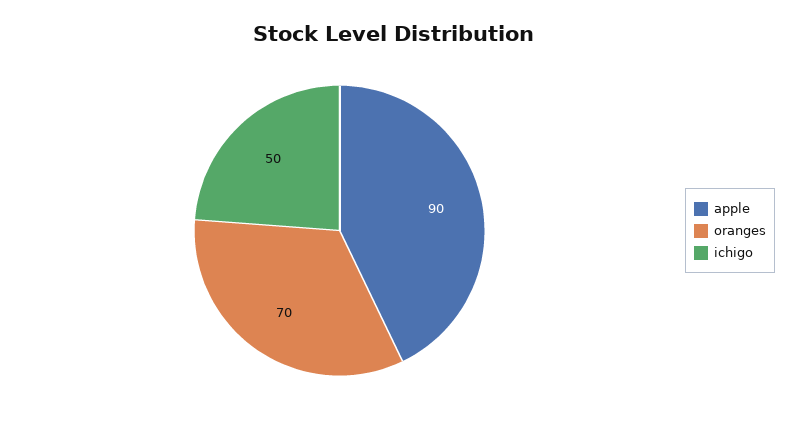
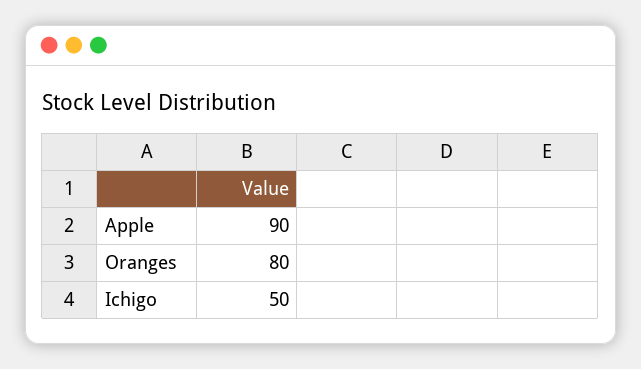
  {
    "apple": 90,
-   "oranges": 70,
+   "oranges": 80,
    "ichigo": 50
  }

